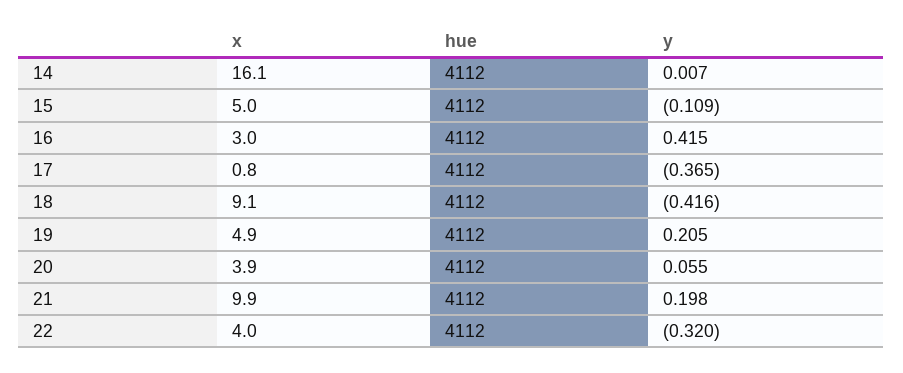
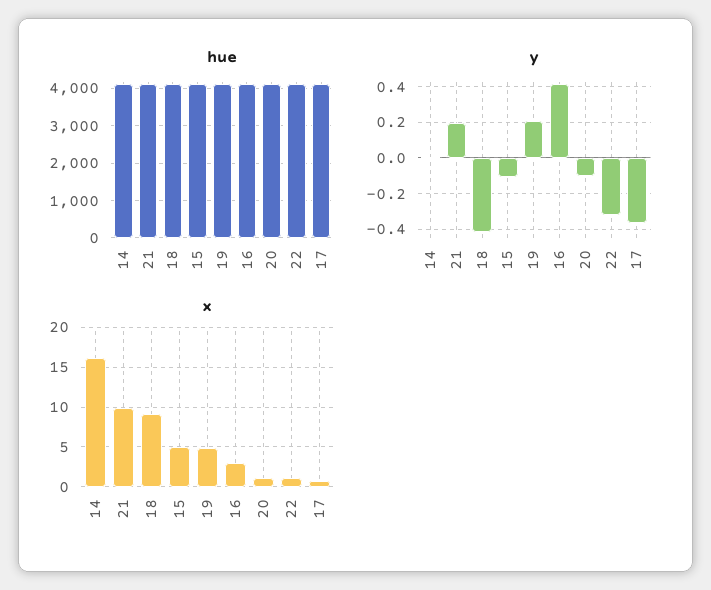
  {
    "x": {
      "14": 16.1,
      "15": 5,
      "16": 3,
      "17": 0.8,
      "18": 9.1,
      "19": 4.9,
-     "20": 3.9,
+     "20": 1,
      "21": 9.9,
-     "22": 4
+     "22": 1
    },
    "hue": {
      "14": 4112,
      "15": 4112,
      "16": 4112,
      "17": 4112,
      "18": 4112,
      "19": 4112,
      "20": 4112,
      "21": 4112,
      "22": 4112
    },
    "y": {
      "14": 0.007,
      "15": -0.109,
      "16": 0.415,
      "17": -0.365,
      "18": -0.416,
      "19": 0.205,
-     "20": 0.055,
+     "20": -0.1,
      "21": 0.198,
      "22": -0.32
    }
  }

